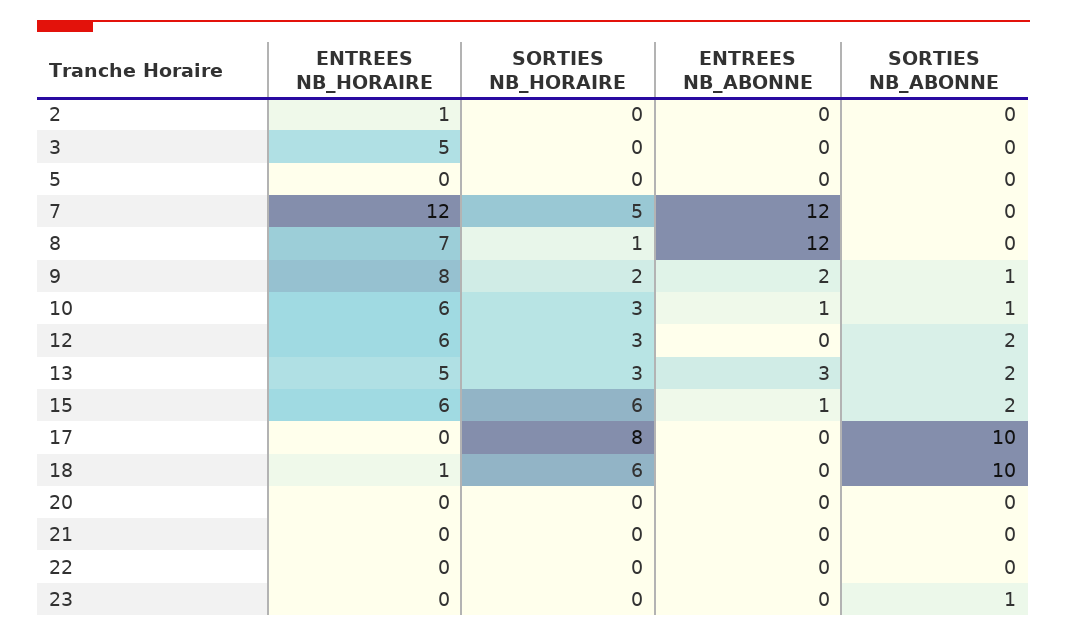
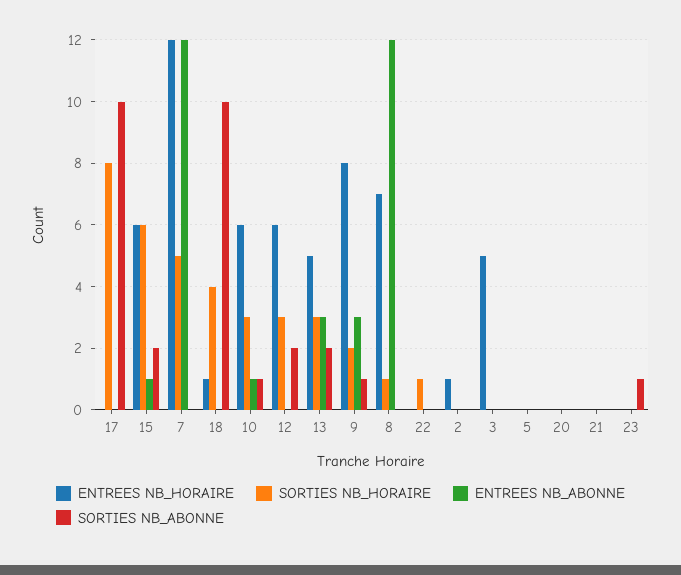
  {
    "ENTREES NB_HORAIRE": {
      "2": 1,
      "3": 5,
      "5": 0,
      "7": 12,
      "8": 7,
      "9": 8,
      "10": 6,
      "12": 6,
      "13": 5,
      "15": 6,
      "17": 0,
      "18": 1,
      "20": 0,
      "21": 0,
      "22": 0,
      "23": 0
    },
    "SORTIES NB_HORAIRE": {
      "2": 0,
      "3": 0,
      "5": 0,
      "7": 5,
      "8": 1,
      "9": 2,
      "10": 3,
      "12": 3,
      "13": 3,
      "15": 6,
      "17": 8,
-     "18": 6,
+     "18": 4,
      "20": 0,
      "21": 0,
-     "22": 0,
+     "22": 1,
      "23": 0
    },
    "ENTREES NB_ABONNE": {
      "2": 0,
      "3": 0,
      "5": 0,
      "7": 12,
      "8": 12,
-     "9": 2,
+     "9": 3,
      "10": 1,
      "12": 0,
      "13": 3,
      "15": 1,
      "17": 0,
      "18": 0,
      "20": 0,
      "21": 0,
      "22": 0,
      "23": 0
    },
    "SORTIES NB_ABONNE": {
      "2": 0,
      "3": 0,
      "5": 0,
      "7": 0,
      "8": 0,
      "9": 1,
      "10": 1,
      "12": 2,
      "13": 2,
      "15": 2,
      "17": 10,
      "18": 10,
      "20": 0,
      "21": 0,
      "22": 0,
      "23": 1
    }
  }

